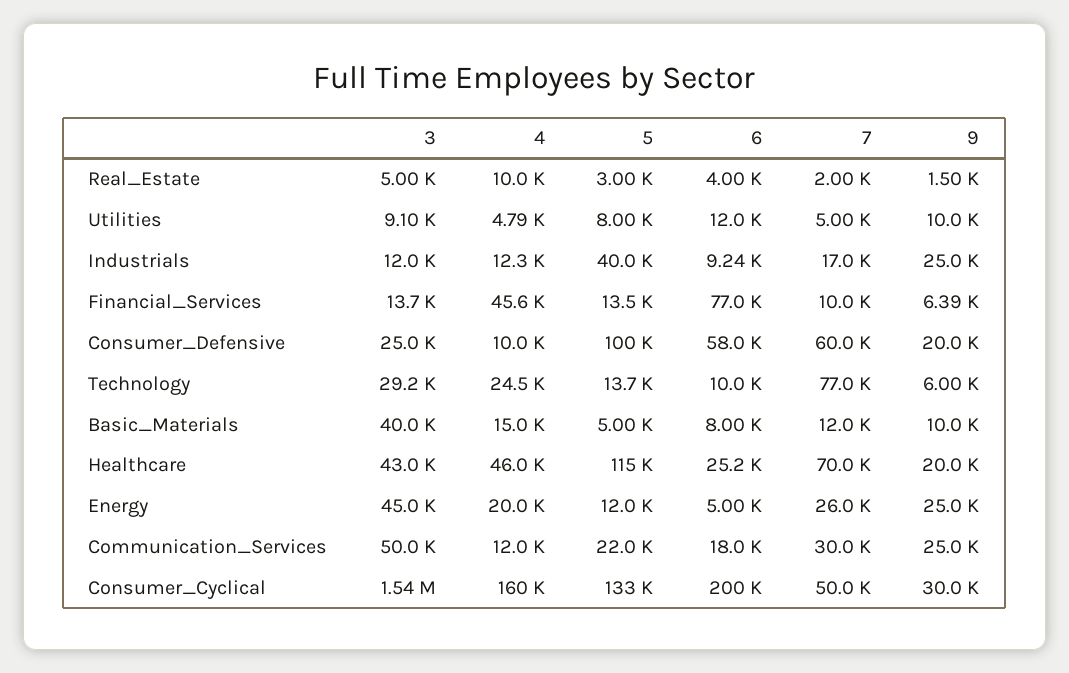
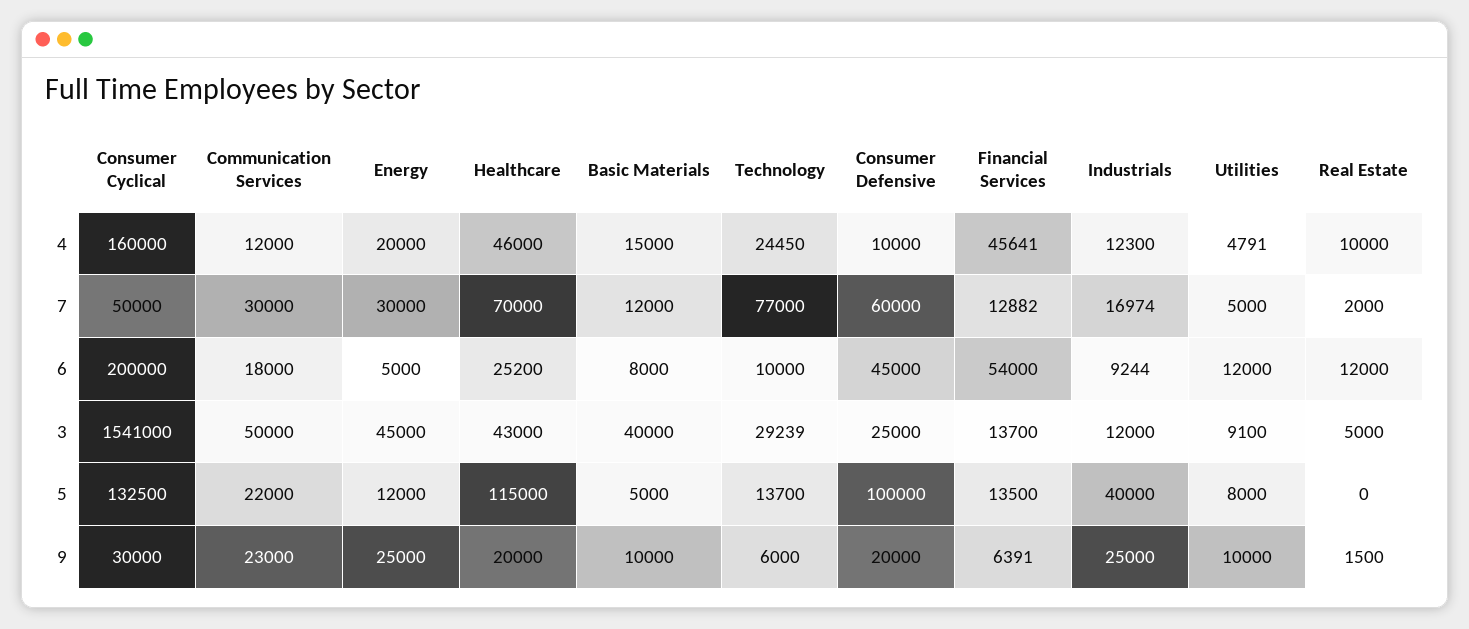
  {
    "3": {
      "Real_Estate": 5000,
      "Utilities": 9100,
      "Industrials": 12000,
      "Financial_Services": 13700,
      "Consumer_Defensive": 25000,
      "Technology": 29239,
      "Basic_Materials": 40000,
      "Healthcare": 43000,
      "Energy": 45000,
      "Communication_Services": 50000,
      "Consumer_Cyclical": 1541000
    },
    "4": {
      "Real_Estate": 10000,
      "Utilities": 4791,
      "Industrials": 12300,
      "Financial_Services": 45641,
      "Consumer_Defensive": 10000,
      "Technology": 24450,
      "Basic_Materials": 15000,
      "Healthcare": 46000,
      "Energy": 20000,
      "Communication_Services": 12000,
      "Consumer_Cyclical": 160000
    },
    "5": {
-     "Real_Estate": 3000,
+     "Real_Estate": 0,
      "Utilities": 8000,
      "Industrials": 40000,
      "Financial_Services": 13500,
      "Consumer_Defensive": 100000,
      "Technology": 13700,
      "Basic_Materials": 5000,
      "Healthcare": 115000,
      "Energy": 12000,
      "Communication_Services": 22000,
      "Consumer_Cyclical": 132500
    },
    "6": {
-     "Real_Estate": 4000,
+     "Real_Estate": 12000,
      "Utilities": 12000,
      "Industrials": 9244,
-     "Financial_Services": 77000,
+     "Financial_Services": 54000,
-     "Consumer_Defensive": 58000,
+     "Consumer_Defensive": 45000,
      "Technology": 10000,
      "Basic_Materials": 8000,
      "Healthcare": 25200,
      "Energy": 5000,
      "Communication_Services": 18000,
      "Consumer_Cyclical": 200000
    },
    "7": {
      "Real_Estate": 2000,
      "Utilities": 5000,
      "Industrials": 16974,
-     "Financial_Services": 10000,
+     "Financial_Services": 12882,
      "Consumer_Defensive": 60000,
      "Technology": 77000,
      "Basic_Materials": 12000,
      "Healthcare": 70000,
-     "Energy": 26000,
+     "Energy": 30000,
      "Communication_Services": 30000,
      "Consumer_Cyclical": 50000
    },
    "9": {
      "Real_Estate": 1500,
      "Utilities": 10000,
      "Industrials": 25000,
      "Financial_Services": 6391,
      "Consumer_Defensive": 20000,
      "Technology": 6000,
      "Basic_Materials": 10000,
      "Healthcare": 20000,
      "Energy": 25000,
-     "Communication_Services": 25000,
+     "Communication_Services": 23000,
      "Consumer_Cyclical": 30000
    }
  }

